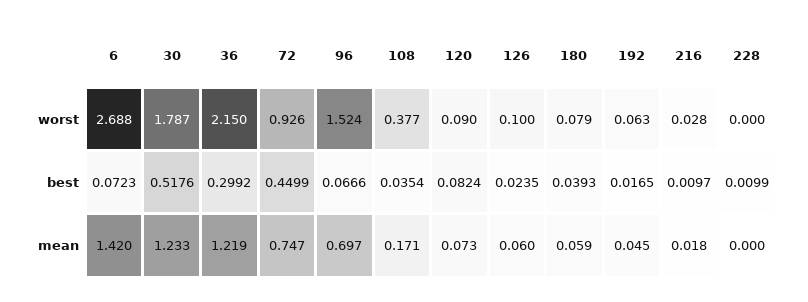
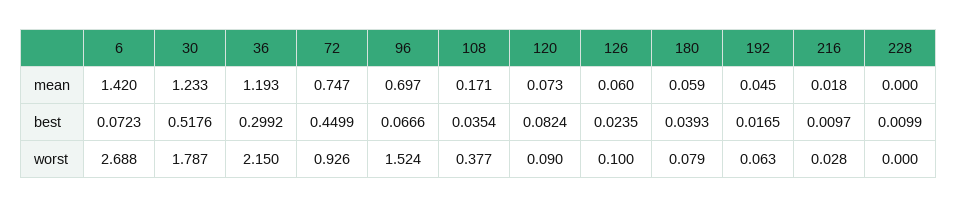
  {
    "6": {
      "worst": 2.688,
      "best": 0.0723,
      "mean": 1.42
    },
    "30": {
      "worst": 1.787,
      "best": 0.5176,
      "mean": 1.233
    },
    "36": {
      "worst": 2.15,
      "best": 0.2992,
-     "mean": 1.219
+     "mean": 1.193
    },
    "72": {
      "worst": 0.926,
      "best": 0.4499,
      "mean": 0.747
    },
    "96": {
      "worst": 1.524,
      "best": 0.0666,
      "mean": 0.697
    },
    "108": {
      "worst": 0.377,
      "best": 0.0354,
      "mean": 0.171
    },
    "120": {
      "worst": 0.09,
      "best": 0.0824,
      "mean": 0.073
    },
    "126": {
      "worst": 0.1,
      "best": 0.0235,
      "mean": 0.06
    },
    "180": {
      "worst": 0.079,
      "best": 0.0393,
      "mean": 0.059
    },
    "192": {
      "worst": 0.063,
      "best": 0.0165,
      "mean": 0.045
    },
    "216": {
      "worst": 0.028,
      "best": 0.0097,
      "mean": 0.018
    },
    "228": {
      "worst": 0,
      "best": 0.0099,
      "mean": 0
    }
  }

